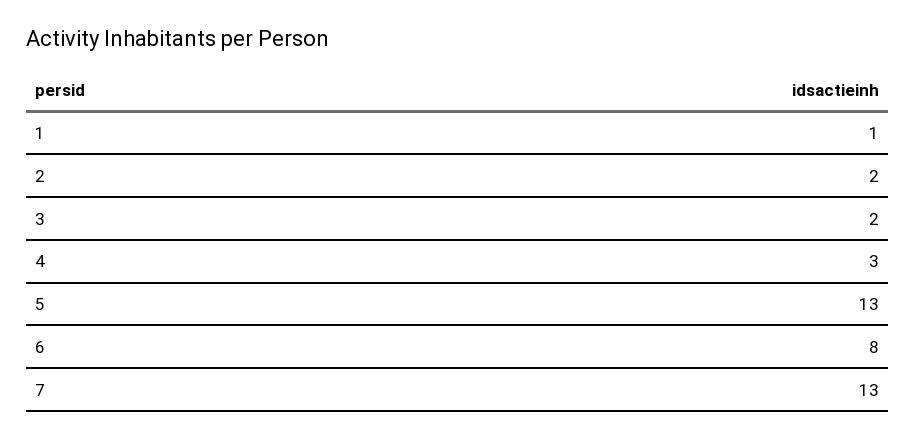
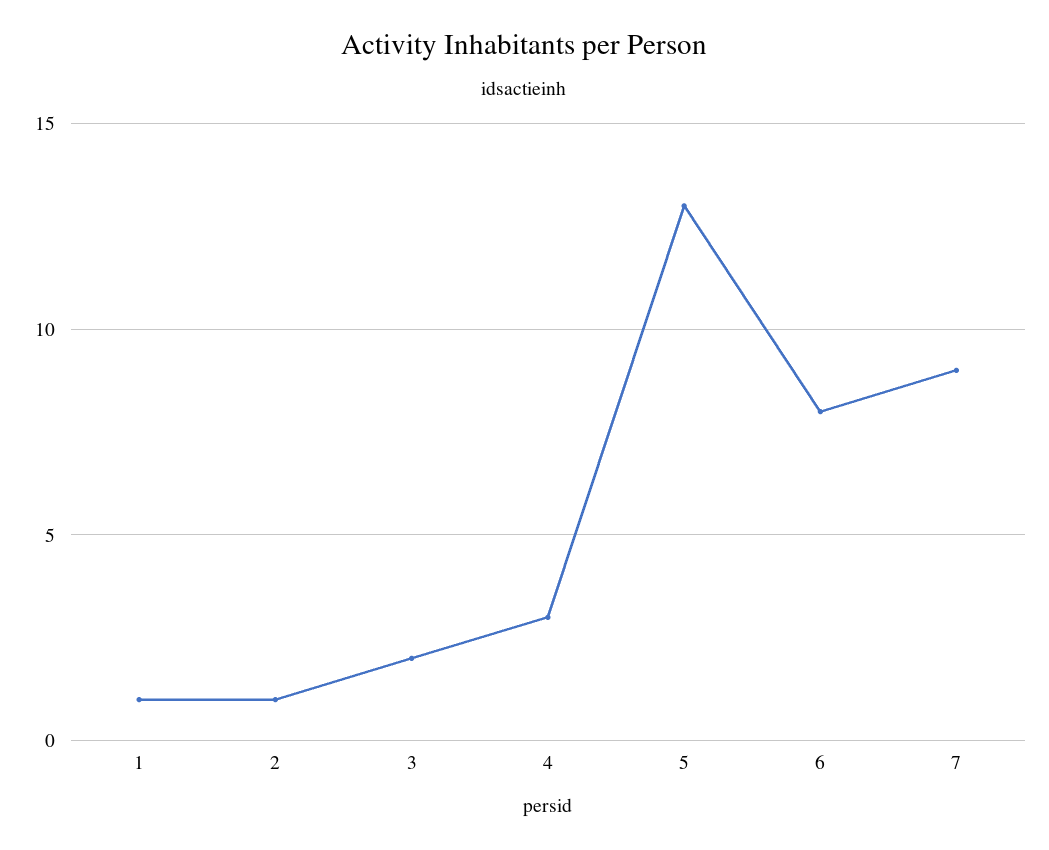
  {
    "1": 1,
-   "2": 2,
+   "2": 1,
    "3": 2,
    "4": 3,
    "5": 13,
    "6": 8,
-   "7": 13
+   "7": 9
  }

